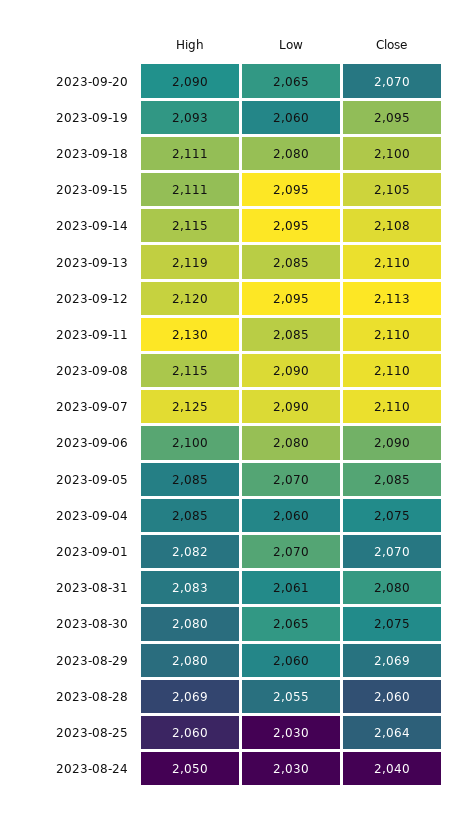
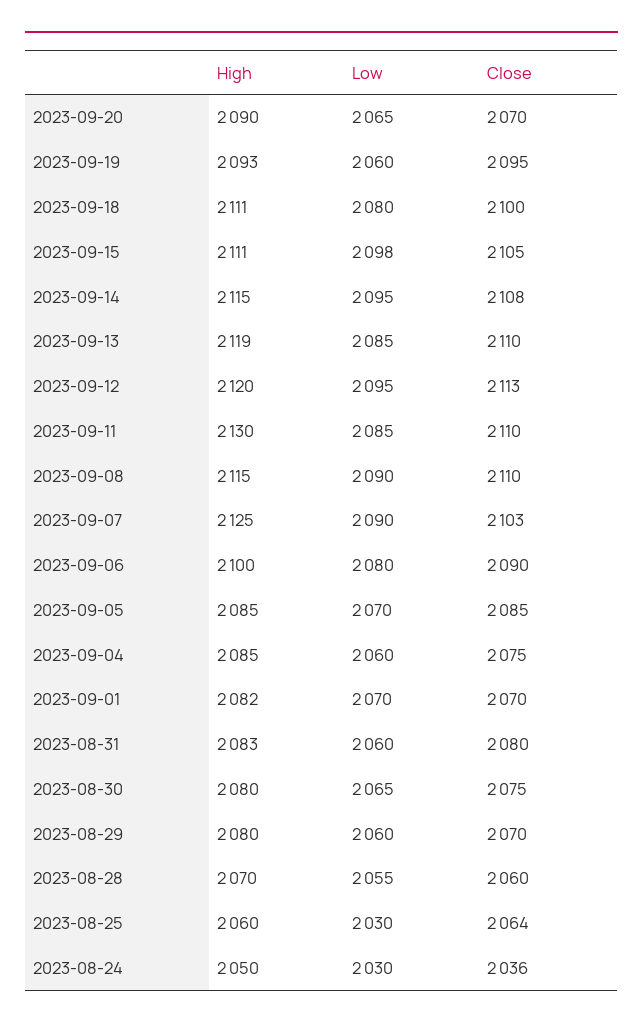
  {
    "High": {
      "2023-09-20": 2090,
      "2023-09-19": 2093,
      "2023-09-18": 2111,
      "2023-09-15": 2111,
      "2023-09-14": 2115,
      "2023-09-13": 2119,
      "2023-09-12": 2120,
      "2023-09-11": 2130,
      "2023-09-08": 2115,
      "2023-09-07": 2125,
      "2023-09-06": 2100,
      "2023-09-05": 2085,
      "2023-09-04": 2085,
      "2023-09-01": 2082,
      "2023-08-31": 2083,
      "2023-08-30": 2080,
      "2023-08-29": 2080,
-     "2023-08-28": 2069,
+     "2023-08-28": 2070,
      "2023-08-25": 2060,
      "2023-08-24": 2050
    },
    "Low": {
      "2023-09-20": 2065,
      "2023-09-19": 2060,
      "2023-09-18": 2080,
-     "2023-09-15": 2095,
+     "2023-09-15": 2098,
      "2023-09-14": 2095,
      "2023-09-13": 2085,
      "2023-09-12": 2095,
      "2023-09-11": 2085,
      "2023-09-08": 2090,
      "2023-09-07": 2090,
      "2023-09-06": 2080,
      "2023-09-05": 2070,
      "2023-09-04": 2060,
      "2023-09-01": 2070,
-     "2023-08-31": 2061,
+     "2023-08-31": 2060,
      "2023-08-30": 2065,
      "2023-08-29": 2060,
      "2023-08-28": 2055,
      "2023-08-25": 2030,
      "2023-08-24": 2030
    },
    "Close": {
      "2023-09-20": 2070,
      "2023-09-19": 2095,
      "2023-09-18": 2100,
      "2023-09-15": 2105,
      "2023-09-14": 2108,
      "2023-09-13": 2110,
      "2023-09-12": 2113,
      "2023-09-11": 2110,
      "2023-09-08": 2110,
-     "2023-09-07": 2110,
+     "2023-09-07": 2103,
      "2023-09-06": 2090,
      "2023-09-05": 2085,
      "2023-09-04": 2075,
      "2023-09-01": 2070,
      "2023-08-31": 2080,
      "2023-08-30": 2075,
-     "2023-08-29": 2069,
+     "2023-08-29": 2070,
      "2023-08-28": 2060,
      "2023-08-25": 2064,
-     "2023-08-24": 2040
+     "2023-08-24": 2036
    }
  }

